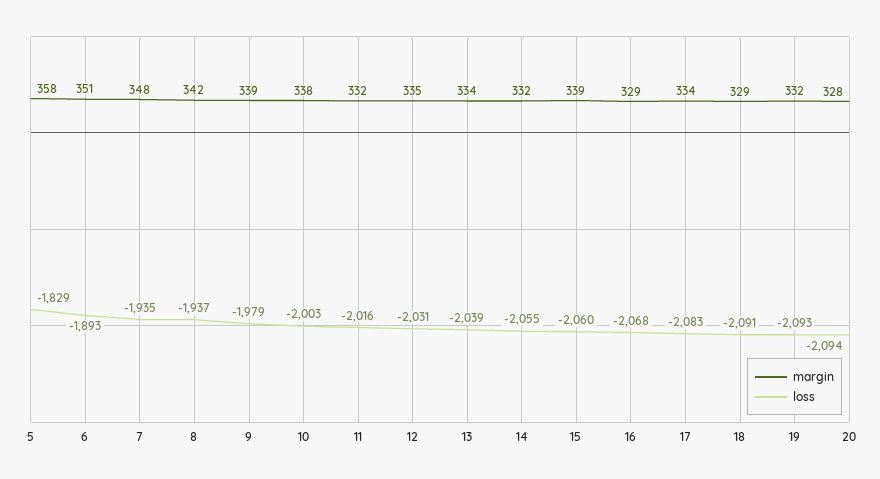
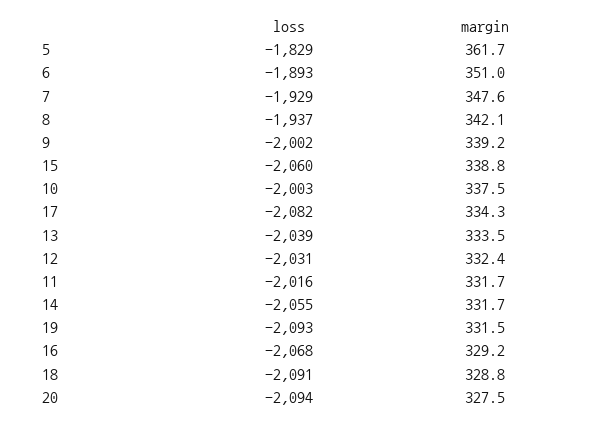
  {
    "margin": {
-     "5": 358,
+     "5": 361.7,
      "6": 351,
      "7": 347.6,
      "8": 342.1,
      "9": 339.2,
      "10": 337.5,
      "11": 331.7,
-     "12": 335,
+     "12": 332.4,
      "13": 333.5,
      "14": 331.7,
      "15": 338.8,
      "16": 329.2,
      "17": 334.3,
      "18": 328.8,
      "19": 331.5,
      "20": 327.5
    },
    "loss": {
      "5": -1829,
      "6": -1893,
-     "7": -1935,
+     "7": -1929,
      "8": -1937,
-     "9": -1979,
+     "9": -2002,
      "10": -2003,
      "11": -2016,
      "12": -2031,
      "13": -2039,
      "14": -2055,
      "15": -2060,
      "16": -2068,
-     "17": -2083,
+     "17": -2082,
      "18": -2091,
      "19": -2093,
      "20": -2094
    }
  }

